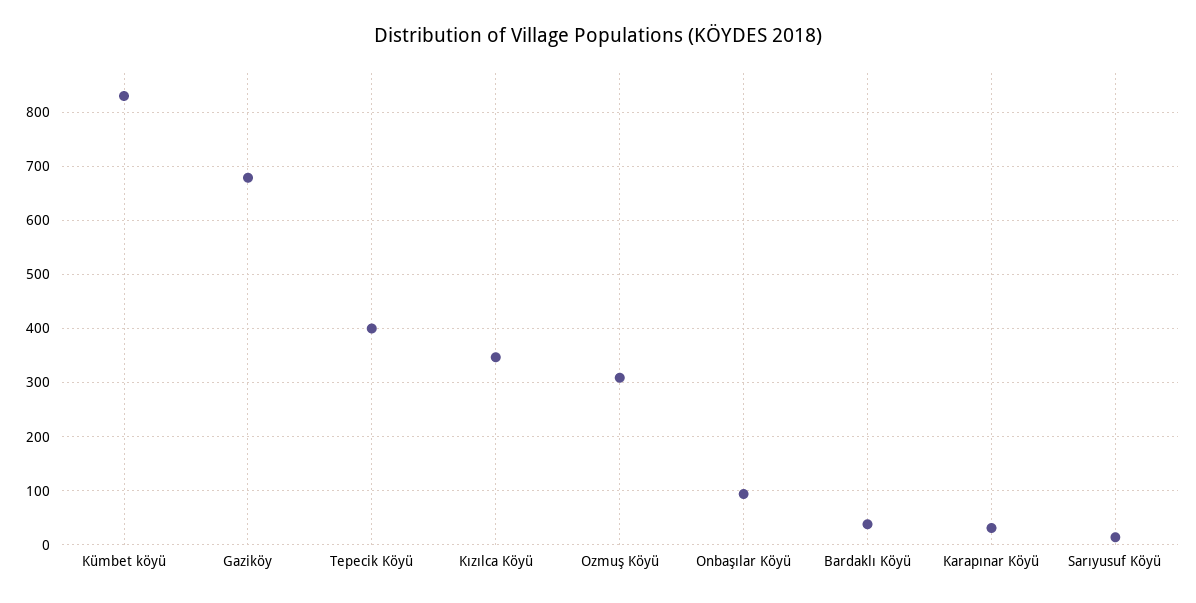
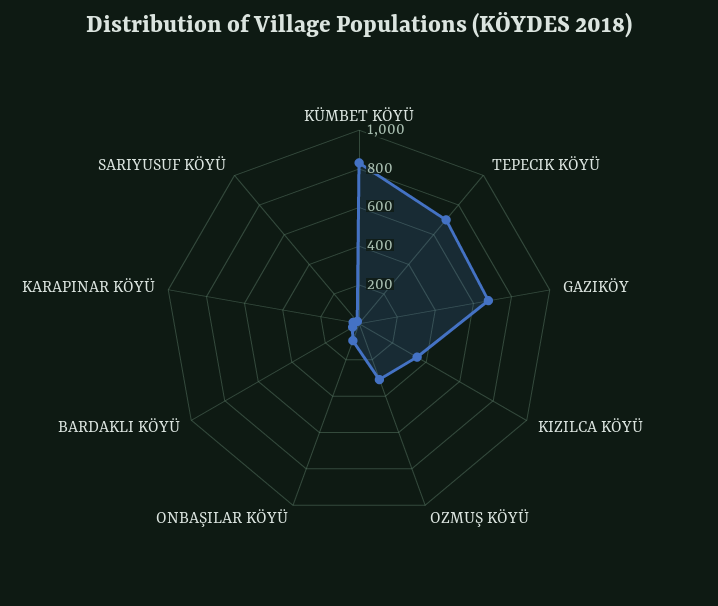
  {
    "Kümbet köyü": 840,
    "Gaziköy": 680,
-   "Tepecik Köyü": 400,
+   "Tepecik Köyü": 700,
    "Kızılca Köyü": 340,
    "Ozmuş Köyü": 300,
    "Onbaşılar Köyü": 100,
    "Bardaklı Köyü": 40,
    "Karapınar Köyü": 40,
    "Sarıyusuf Köyü": 20
  }

